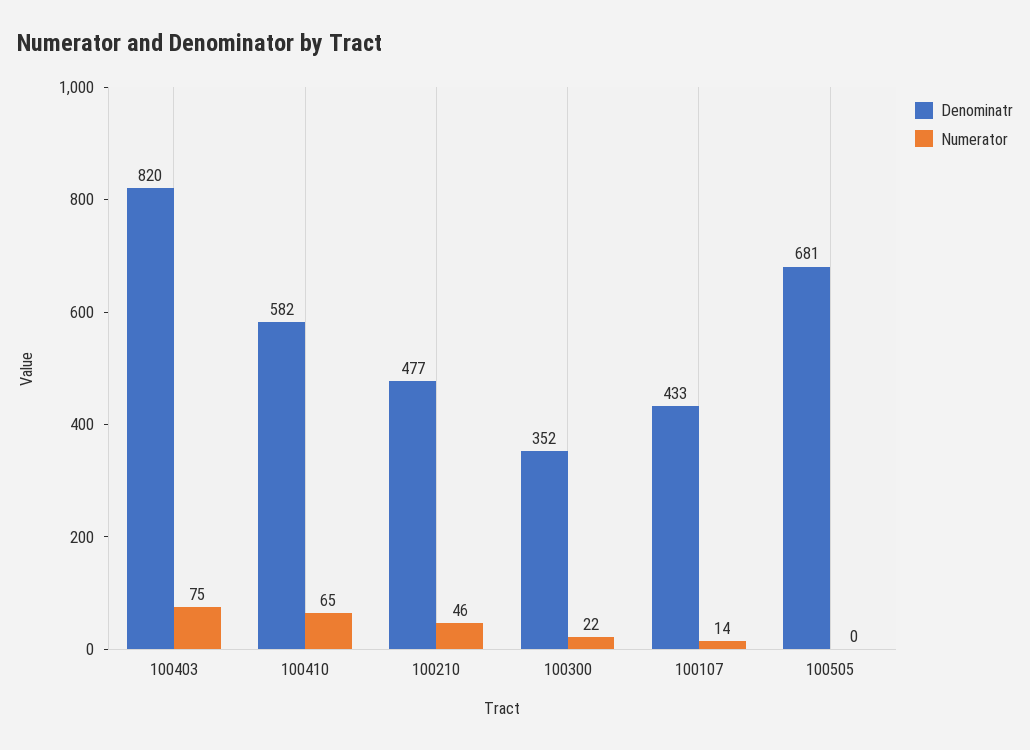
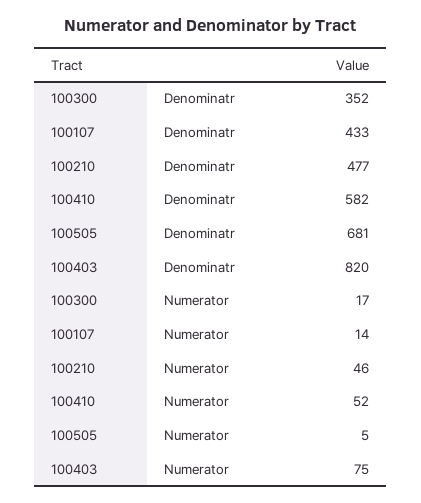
  {
    "Denominatr": {
      "100403": 820,
      "100410": 582,
      "100210": 477,
      "100300": 352,
      "100107": 433,
      "100505": 681
    },
    "Numerator": {
      "100403": 75,
-     "100410": 65,
+     "100410": 52,
      "100210": 46,
-     "100300": 22,
+     "100300": 17,
      "100107": 14,
-     "100505": 0
+     "100505": 5
    }
  }

